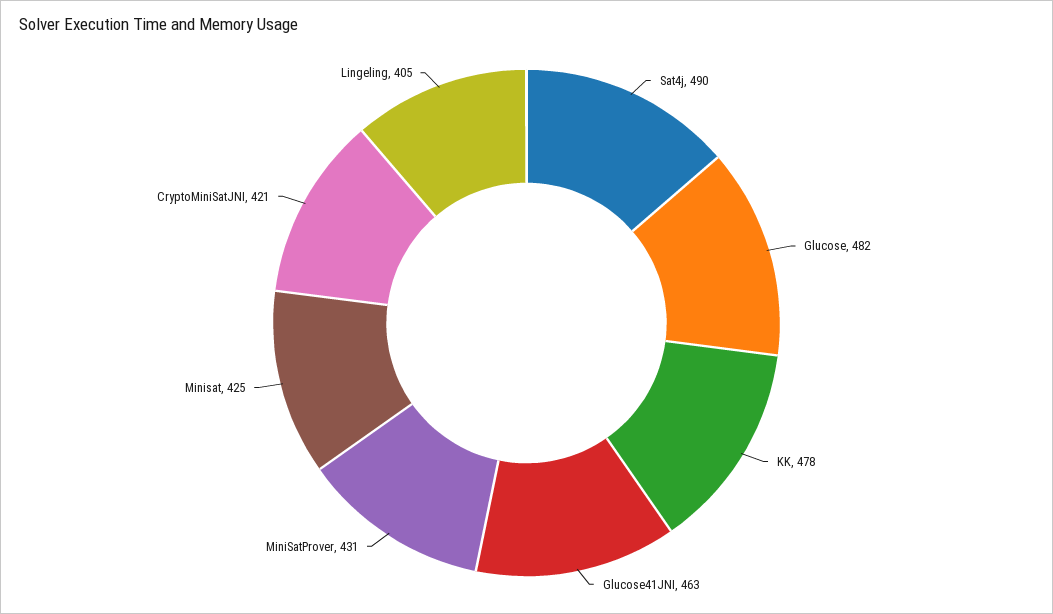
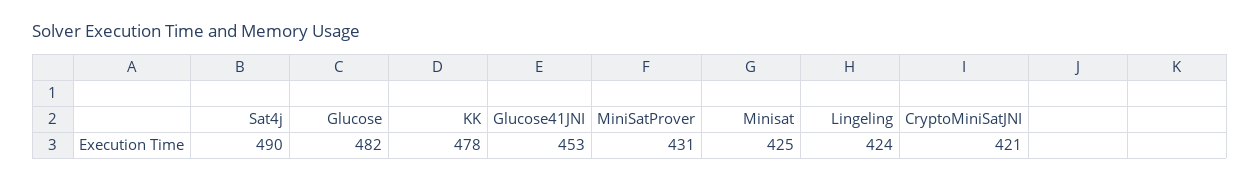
  {
    "Sat4j": 490,
    "Glucose": 482,
    "KK": 478,
-   "Glucose41JNI": 463,
+   "Glucose41JNI": 453,
    "MiniSatProver": 431,
    "Minisat": 425,
    "CryptoMiniSatJNI": 421,
-   "Lingeling": 405
+   "Lingeling": 424
  }

